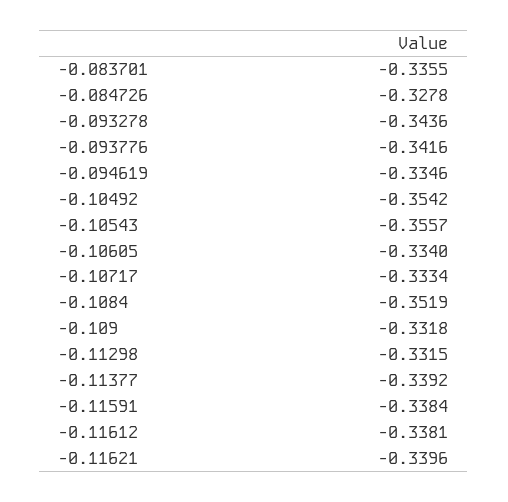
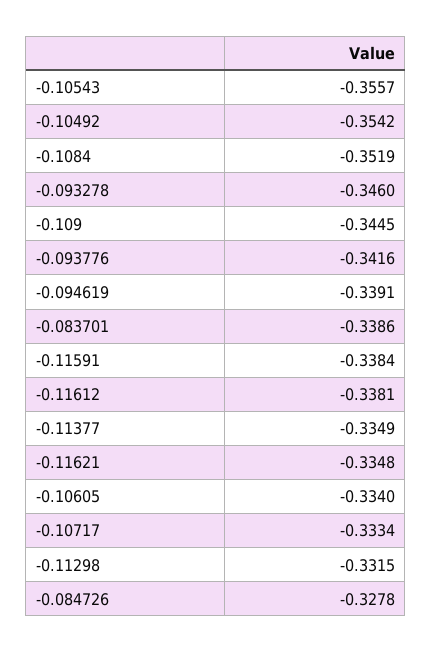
  {
-   "-0.083701": -0.3355,
+   "-0.083701": -0.3386,
    "-0.084726": -0.3278,
-   "-0.093278": -0.3436,
+   "-0.093278": -0.346,
    "-0.093776": -0.3416,
-   "-0.094619": -0.3346,
+   "-0.094619": -0.3391,
    "-0.10492": -0.3542,
    "-0.10543": -0.3557,
    "-0.10605": -0.334,
    "-0.10717": -0.3334,
    "-0.1084": -0.3519,
-   "-0.109": -0.3318,
+   "-0.109": -0.3445,
    "-0.11298": -0.3315,
-   "-0.11377": -0.3392,
+   "-0.11377": -0.3349,
    "-0.11591": -0.3384,
    "-0.11612": -0.3381,
-   "-0.11621": -0.3396
+   "-0.11621": -0.3348
  }

